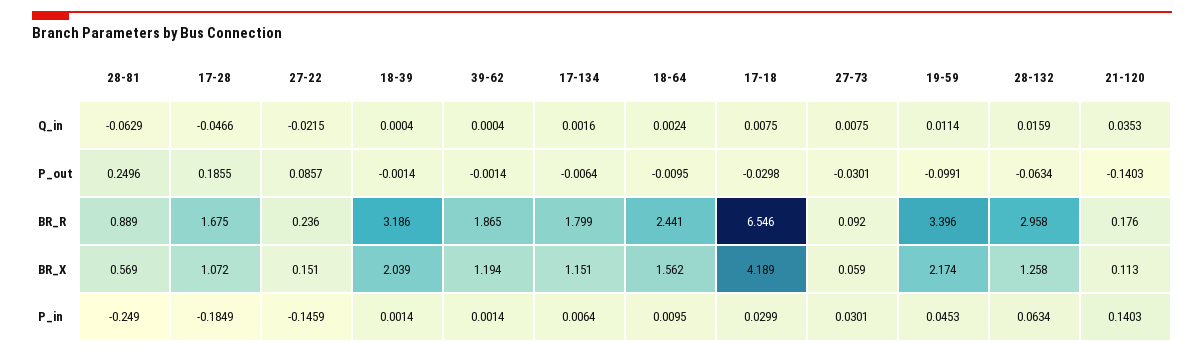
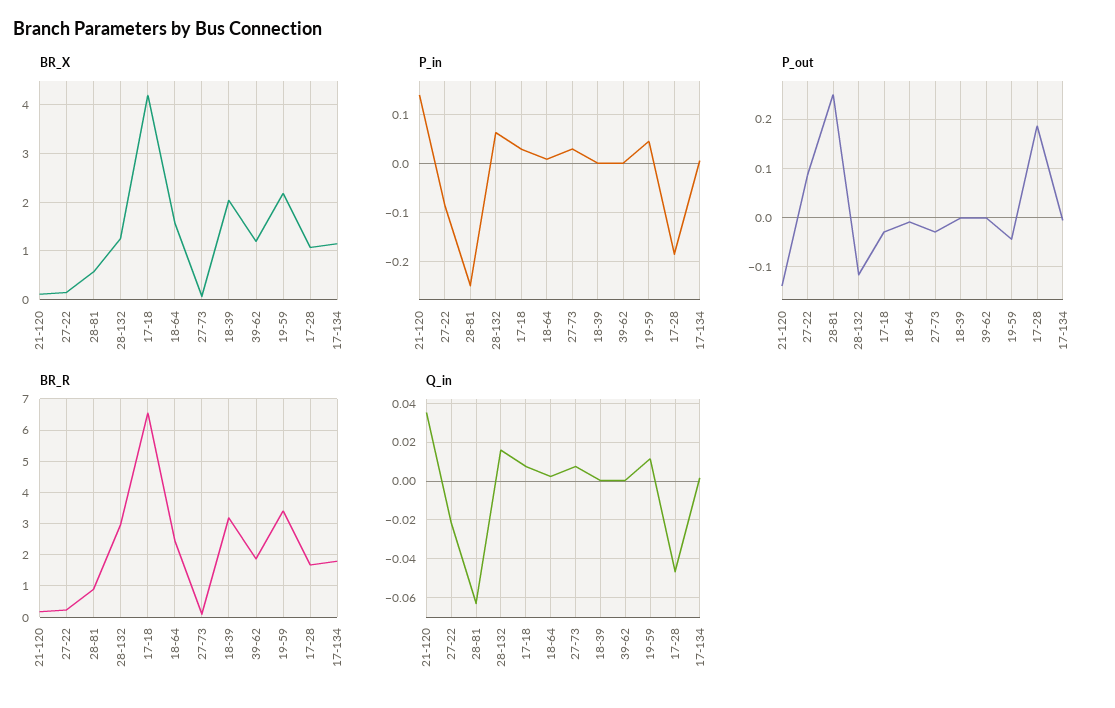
  {
    "Q_in": {
      "28-81": -0.0629,
      "17-28": -0.0466,
      "27-22": -0.0215,
      "18-39": 0.0004,
      "39-62": 0.0004,
      "17-134": 0.0016,
      "18-64": 0.0024,
      "17-18": 0.0075,
      "27-73": 0.0075,
      "19-59": 0.0114,
      "28-132": 0.0159,
      "21-120": 0.0353
    },
    "P_out": {
      "28-81": 0.2496,
      "17-28": 0.1855,
      "27-22": 0.0857,
      "18-39": -0.0014,
      "39-62": -0.0014,
      "17-134": -0.0064,
      "18-64": -0.0095,
      "17-18": -0.0298,
      "27-73": -0.0301,
-     "19-59": -0.0991,
+     "19-59": -0.04,
-     "28-132": -0.0634,
+     "28-132": -0.12,
      "21-120": -0.1403
    },
    "BR_R": {
      "28-81": 0.889,
      "17-28": 1.675,
      "27-22": 0.236,
      "18-39": 3.186,
      "39-62": 1.865,
      "17-134": 1.799,
      "18-64": 2.441,
      "17-18": 6.546,
      "27-73": 0.092,
      "19-59": 3.396,
      "28-132": 2.958,
      "21-120": 0.176
    },
    "BR_X": {
      "28-81": 0.569,
      "17-28": 1.072,
      "27-22": 0.151,
      "18-39": 2.039,
      "39-62": 1.194,
      "17-134": 1.151,
      "18-64": 1.562,
      "17-18": 4.189,
      "27-73": 0.059,
      "19-59": 2.174,
      "28-132": 1.258,
      "21-120": 0.113
    },
    "P_in": {
      "28-81": -0.249,
      "17-28": -0.1849,
-     "27-22": -0.1459,
+     "27-22": -0.08,
      "18-39": 0.0014,
      "39-62": 0.0014,
      "17-134": 0.0064,
      "18-64": 0.0095,
      "17-18": 0.0299,
      "27-73": 0.0301,
      "19-59": 0.0453,
      "28-132": 0.0634,
      "21-120": 0.1403
    }
  }

